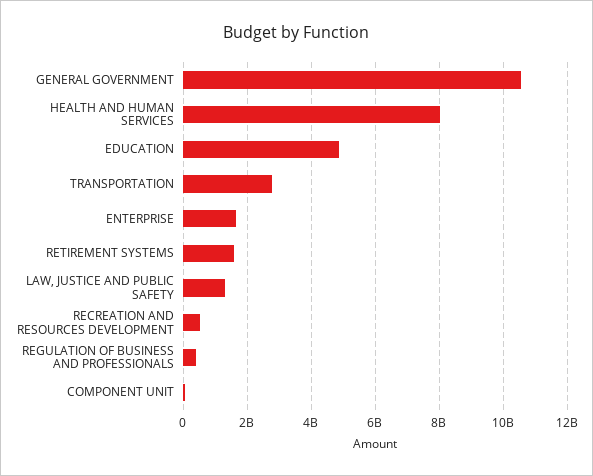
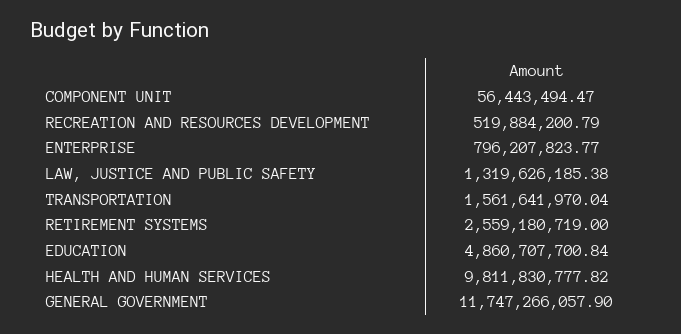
  {
-   "GENERAL GOVERNMENT": 10600000000,
+   "GENERAL GOVERNMENT": 11747266057.9,
-   "HEALTH AND HUMAN SERVICES": 8000000000,
+   "HEALTH AND HUMAN SERVICES": 9811830777.82,
    "EDUCATION": 4860707700.84,
-   "TRANSPORTATION": 2800000000,
+   "TRANSPORTATION": 1561641970.04,
-   "ENTERPRISE": 1600000000,
+   "ENTERPRISE": 796207823.77,
-   "RETIREMENT SYSTEMS": 1600000000,
+   "RETIREMENT SYSTEMS": 2559180719,
    "LAW, JUSTICE AND PUBLIC SAFETY": 1319626185.38,
    "RECREATION AND RESOURCES DEVELOPMENT": 519884200.79,
-   "REGULATION OF BUSINESS AND PROFESSIONALS": 400000000,
    "COMPONENT UNIT": 56443494.47
  }

